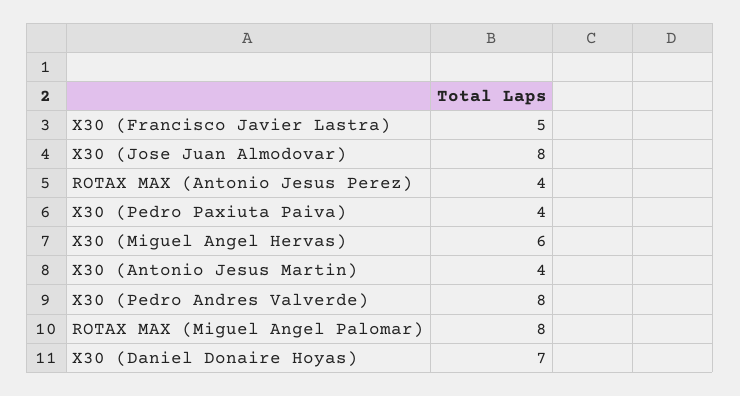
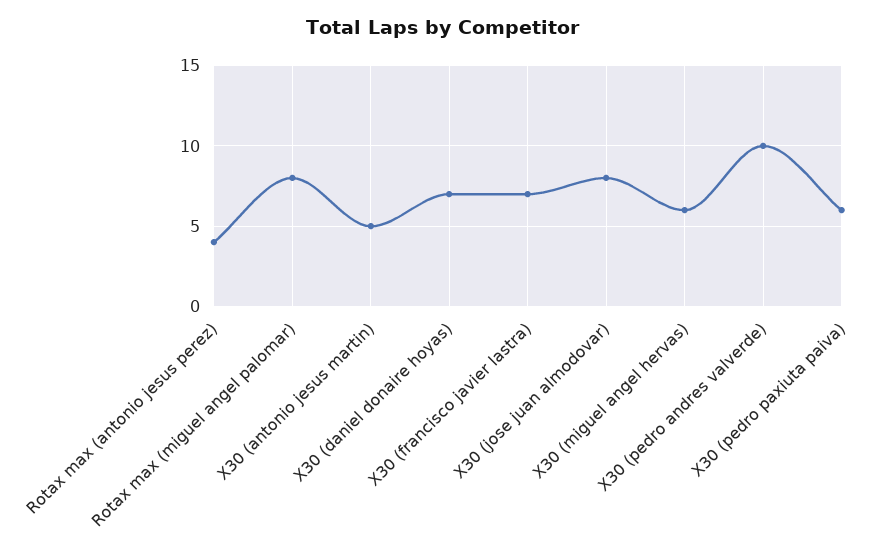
  {
-   "X30 (Francisco Javier Lastra)": 5,
+   "X30 (Francisco Javier Lastra)": 7,
    "X30 (Jose Juan Almodovar)": 8,
    "ROTAX MAX (Antonio Jesus Perez)": 4,
-   "X30 (Pedro Paxiuta Paiva)": 4,
+   "X30 (Pedro Paxiuta Paiva)": 6,
    "X30 (Miguel Angel Hervas)": 6,
-   "X30 (Antonio Jesus Martin)": 4,
+   "X30 (Antonio Jesus Martin)": 5,
-   "X30 (Pedro Andres Valverde)": 8,
+   "X30 (Pedro Andres Valverde)": 10,
    "ROTAX MAX (Miguel Angel Palomar)": 8,
    "X30 (Daniel Donaire Hoyas)": 7
  }

